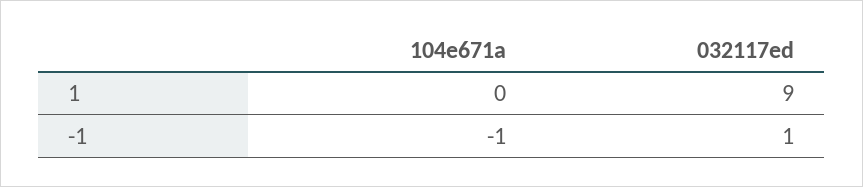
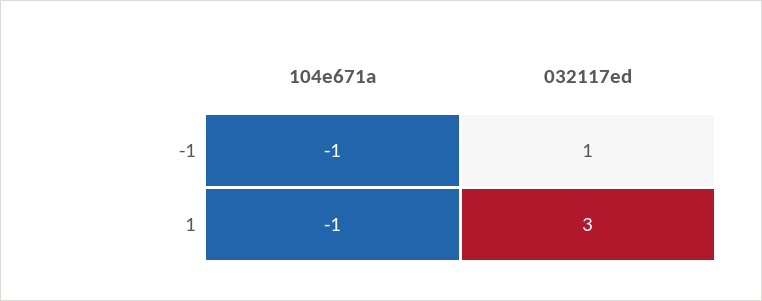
  {
    "104e671a": {
-     "1": 0,
+     "1": -1,
      "-1": -1
    },
    "032117ed": {
-     "1": 9,
+     "1": 3,
      "-1": 1
    }
  }

